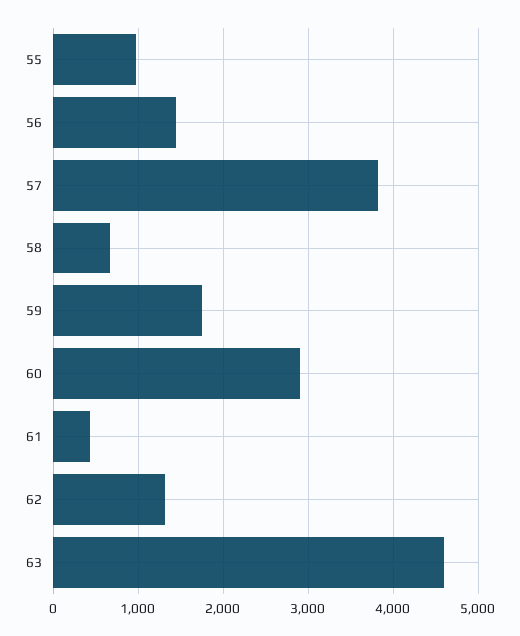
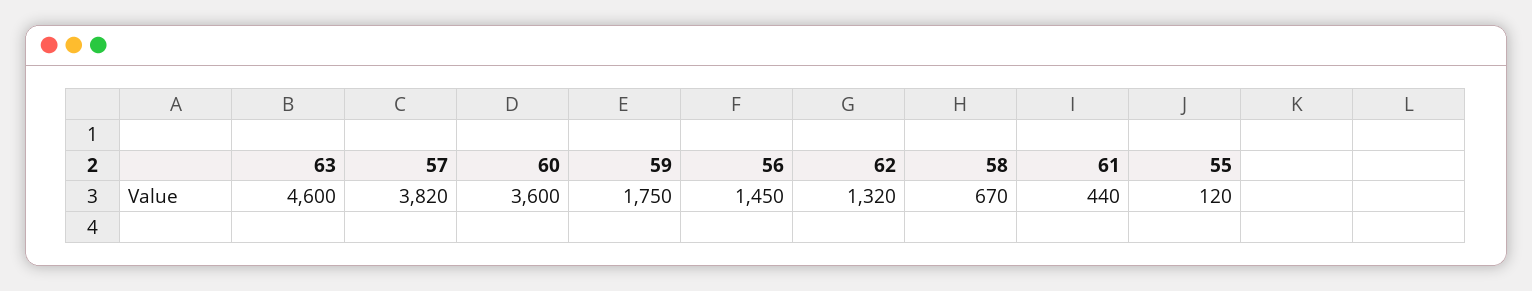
  {
-   "55": 1000,
+   "55": 120,
    "56": 1450,
    "57": 3820,
    "58": 670,
    "59": 1750,
-   "60": 2900,
+   "60": 3600,
    "61": 440,
    "62": 1320,
    "63": 4600
  }

